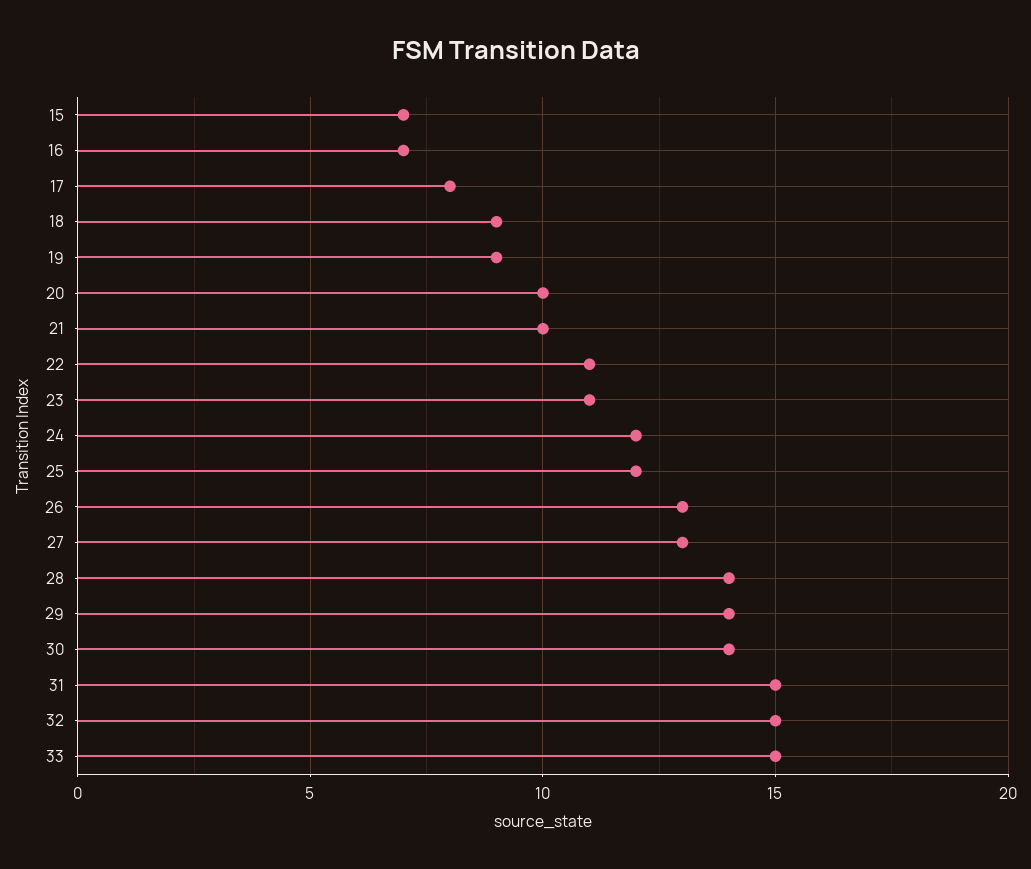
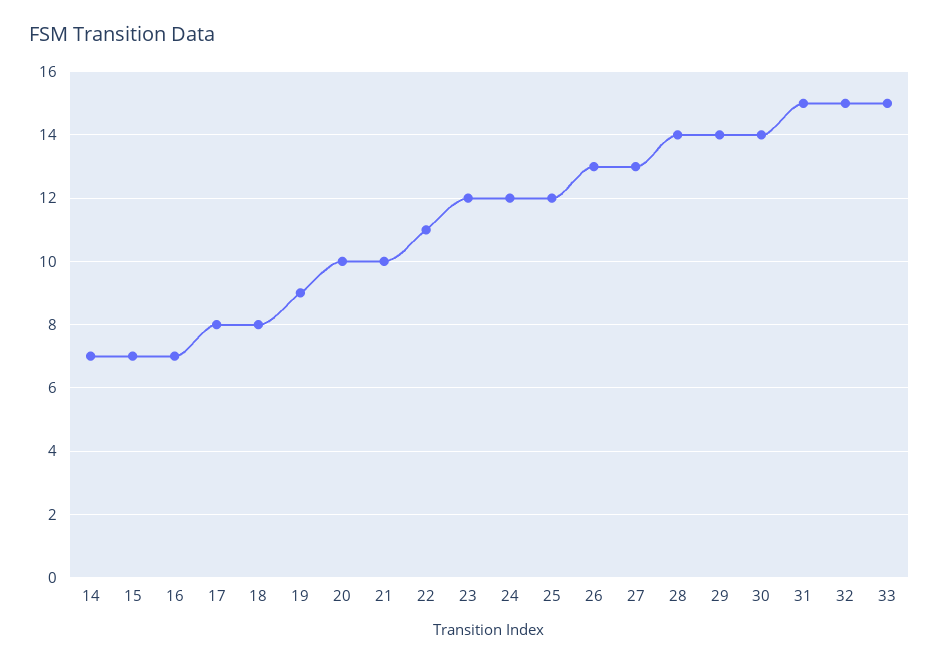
  {
    "15": 7,
    "16": 7,
    "17": 8,
-   "18": 9,
+   "18": 8,
    "19": 9,
    "20": 10,
    "21": 10,
    "22": 11,
-   "23": 11,
+   "23": 12,
    "24": 12,
    "25": 12,
    "26": 13,
    "27": 13,
    "28": 14,
    "29": 14,
    "30": 14,
    "31": 15,
    "32": 15,
-   "33": 15
+   "33": 15,
+   "14": 7
  }

